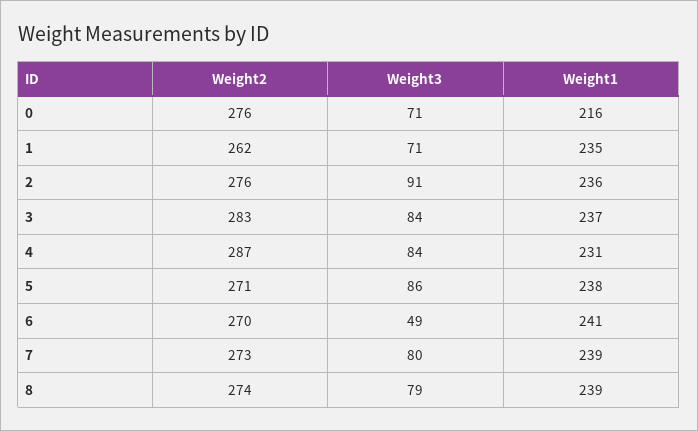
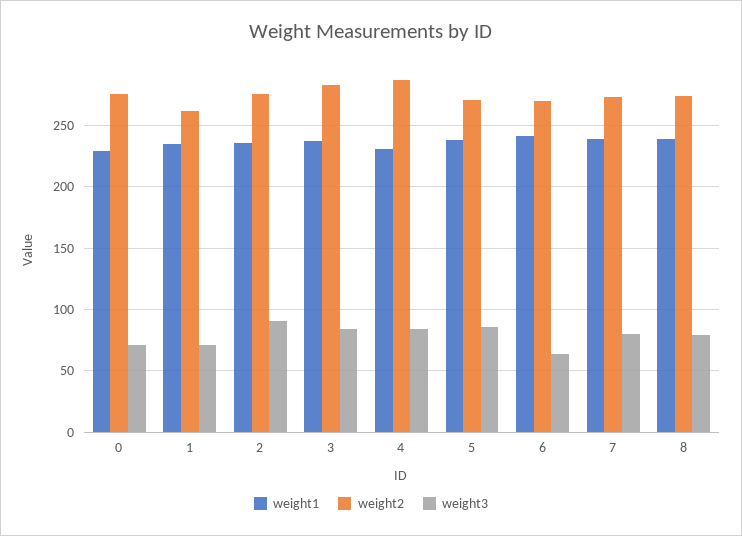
  {
    "Weight2": {
      "0": 276,
      "1": 262,
      "2": 276,
      "3": 283,
      "4": 287,
      "5": 271,
      "6": 270,
      "7": 273,
      "8": 274
    },
    "Weight3": {
      "0": 71,
      "1": 71,
      "2": 91,
      "3": 84,
      "4": 84,
      "5": 86,
-     "6": 49,
+     "6": 65,
      "7": 80,
      "8": 79
    },
    "Weight1": {
-     "0": 216,
+     "0": 230,
      "1": 235,
      "2": 236,
      "3": 237,
      "4": 231,
      "5": 238,
      "6": 241,
      "7": 239,
      "8": 239
    }
  }

